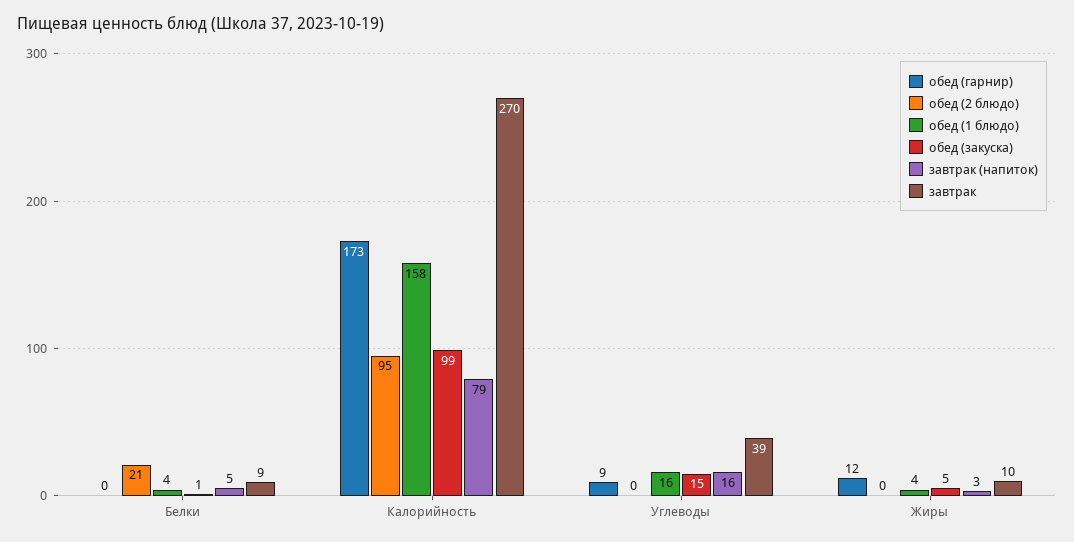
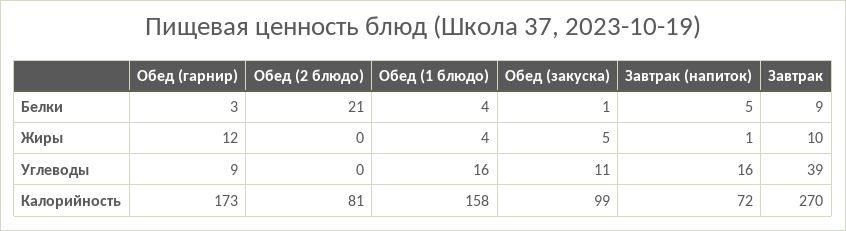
  {
    "обед (гарнир)": {
-     "Белки": 0,
+     "Белки": 3,
      "Калорийность": 173,
      "Углеводы": 9,
      "Жиры": 12
    },
    "обед (2 блюдо)": {
      "Белки": 21,
-     "Калорийность": 95,
+     "Калорийность": 81,
      "Углеводы": 0,
      "Жиры": 0
    },
    "обед (1 блюдо)": {
      "Белки": 4,
      "Калорийность": 158,
      "Углеводы": 16,
      "Жиры": 4
    },
    "обед (закуска)": {
      "Белки": 1,
      "Калорийность": 99,
-     "Углеводы": 15,
+     "Углеводы": 11,
      "Жиры": 5
    },
    "завтрак (напиток)": {
      "Белки": 5,
-     "Калорийность": 79,
+     "Калорийность": 72,
      "Углеводы": 16,
-     "Жиры": 3
+     "Жиры": 1
    },
    "завтрак": {
      "Белки": 9,
      "Калорийность": 270,
      "Углеводы": 39,
      "Жиры": 10
    }
  }

